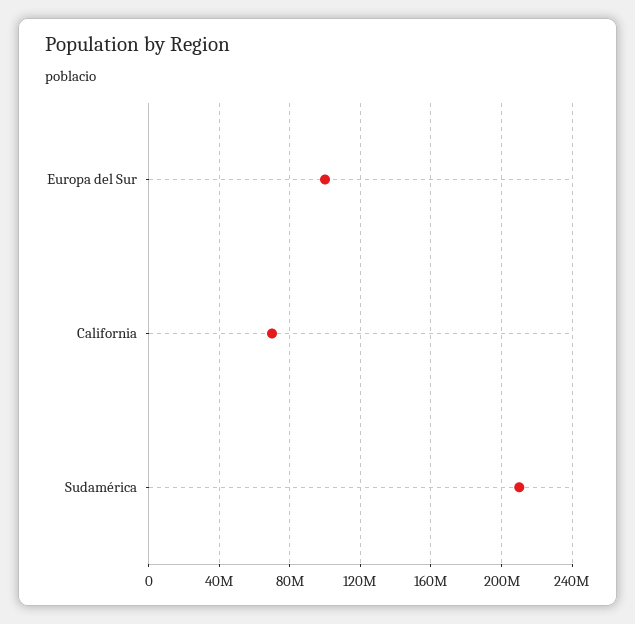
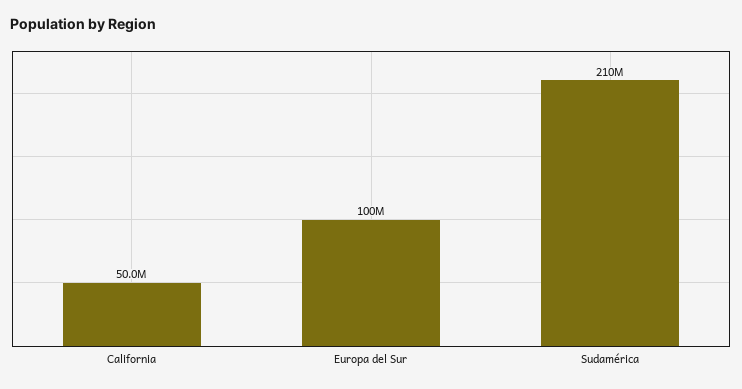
  {
    "Europa del Sur": 100000000,
-   "California": 70000000,
+   "California": 50000000,
    "Sudamérica": 210000000
  }

